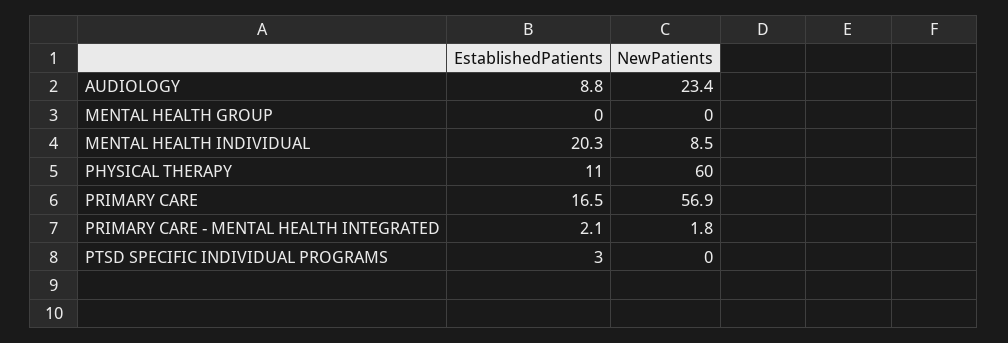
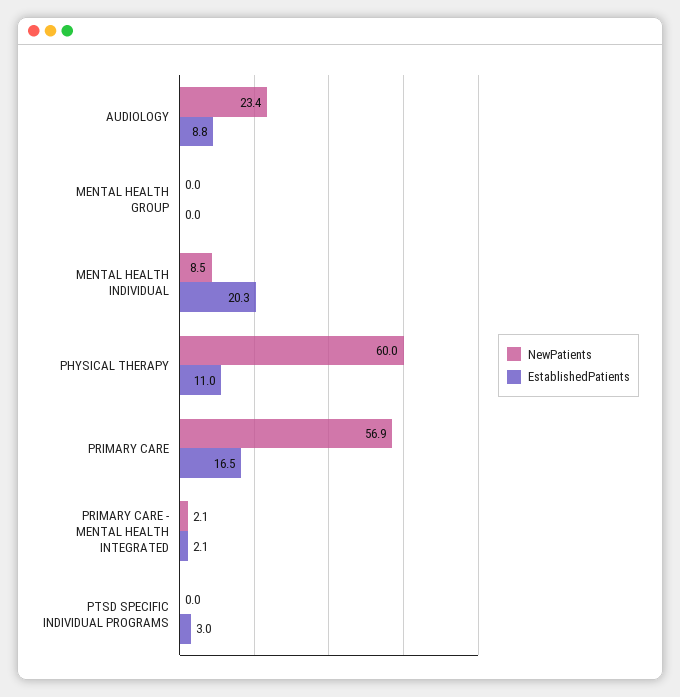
  {
    "EstablishedPatients": {
      "AUDIOLOGY": 8.8,
      "MENTAL HEALTH GROUP": 0,
      "MENTAL HEALTH INDIVIDUAL": 20.3,
      "PHYSICAL THERAPY": 11,
      "PRIMARY CARE": 16.5,
      "PRIMARY CARE - MENTAL HEALTH INTEGRATED": 2.1,
      "PTSD SPECIFIC INDIVIDUAL PROGRAMS": 3
    },
    "NewPatients": {
      "AUDIOLOGY": 23.4,
      "MENTAL HEALTH GROUP": 0,
      "MENTAL HEALTH INDIVIDUAL": 8.5,
      "PHYSICAL THERAPY": 60,
      "PRIMARY CARE": 56.9,
-     "PRIMARY CARE - MENTAL HEALTH INTEGRATED": 1.8,
+     "PRIMARY CARE - MENTAL HEALTH INTEGRATED": 2.1,
      "PTSD SPECIFIC INDIVIDUAL PROGRAMS": 0
    }
  }

